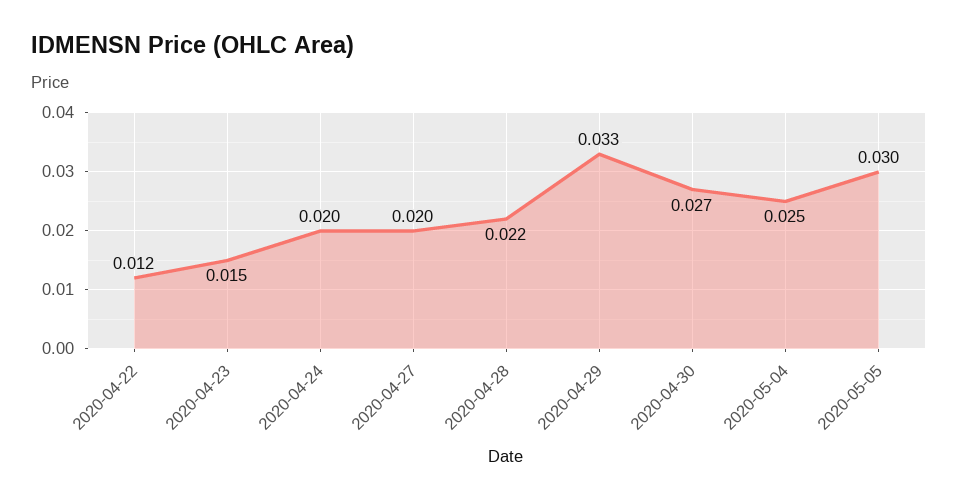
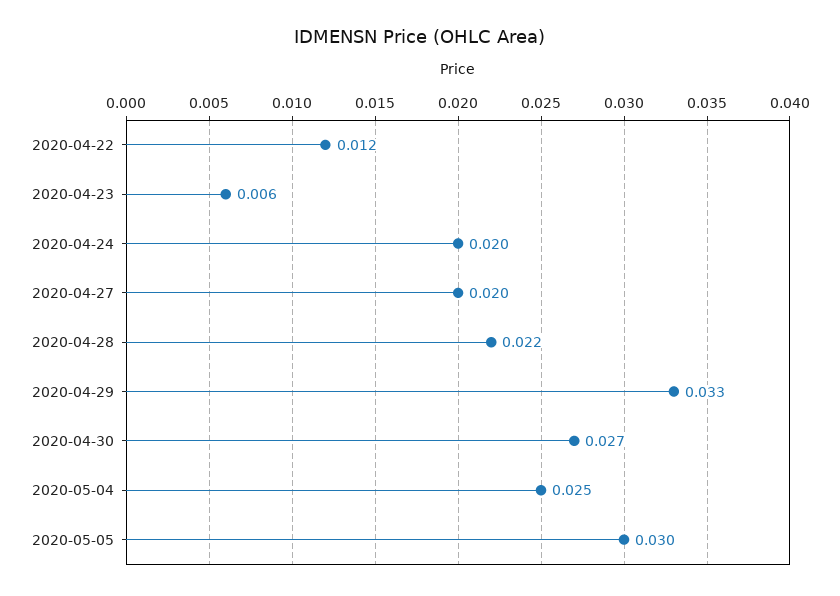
  {
    "2020-04-22": 0.012,
-   "2020-04-23": 0.015,
+   "2020-04-23": 0.006,
    "2020-04-24": 0.02,
    "2020-04-27": 0.02,
    "2020-04-28": 0.022,
    "2020-04-29": 0.033,
    "2020-04-30": 0.027,
    "2020-05-04": 0.025,
    "2020-05-05": 0.03
  }

